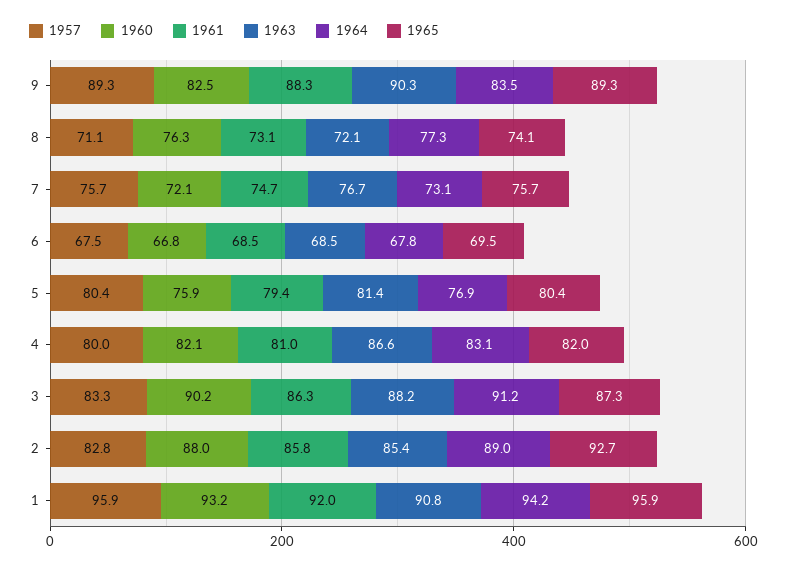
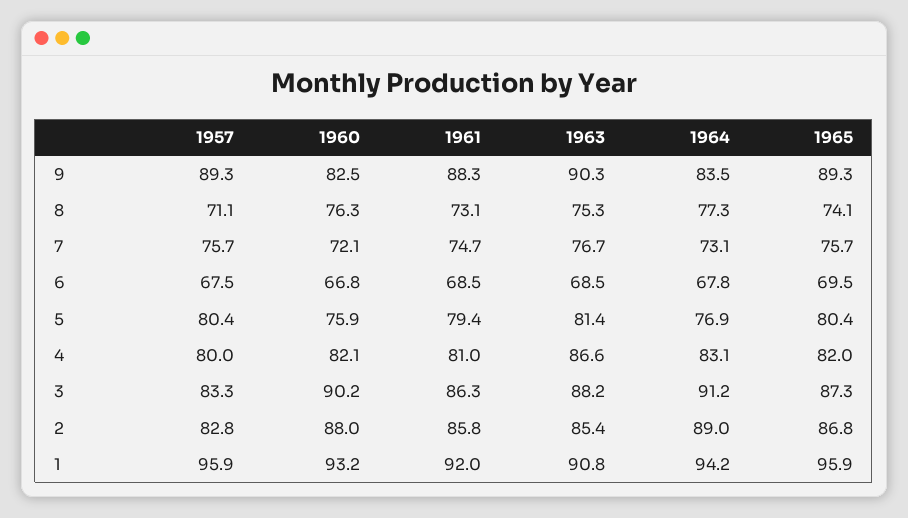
  {
    "1957": {
      "9": 89.3,
      "8": 71.1,
      "7": 75.7,
      "6": 67.5,
      "5": 80.4,
      "4": 80,
      "3": 83.3,
      "2": 82.8,
      "1": 95.9
    },
    "1960": {
      "9": 82.5,
      "8": 76.3,
      "7": 72.1,
      "6": 66.8,
      "5": 75.9,
      "4": 82.1,
      "3": 90.2,
      "2": 88,
      "1": 93.2
    },
    "1961": {
      "9": 88.3,
      "8": 73.1,
      "7": 74.7,
      "6": 68.5,
      "5": 79.4,
      "4": 81,
      "3": 86.3,
      "2": 85.8,
      "1": 92
    },
    "1963": {
      "9": 90.3,
-     "8": 72.1,
+     "8": 75.3,
      "7": 76.7,
      "6": 68.5,
      "5": 81.4,
      "4": 86.6,
      "3": 88.2,
      "2": 85.4,
      "1": 90.8
    },
    "1964": {
      "9": 83.5,
      "8": 77.3,
      "7": 73.1,
      "6": 67.8,
      "5": 76.9,
      "4": 83.1,
      "3": 91.2,
      "2": 89,
      "1": 94.2
    },
    "1965": {
      "9": 89.3,
      "8": 74.1,
      "7": 75.7,
      "6": 69.5,
      "5": 80.4,
      "4": 82,
      "3": 87.3,
-     "2": 92.7,
+     "2": 86.8,
      "1": 95.9
    }
  }

